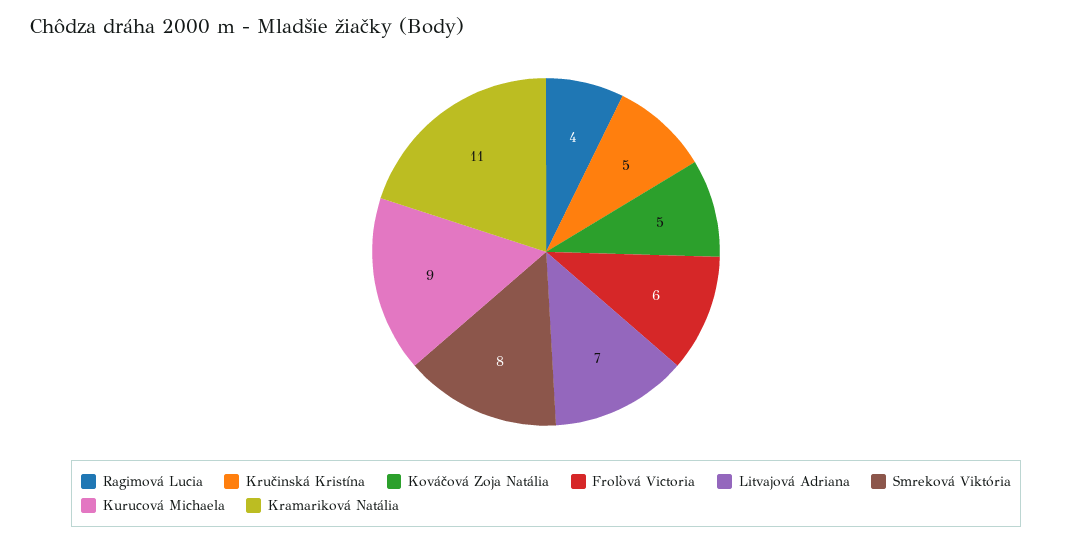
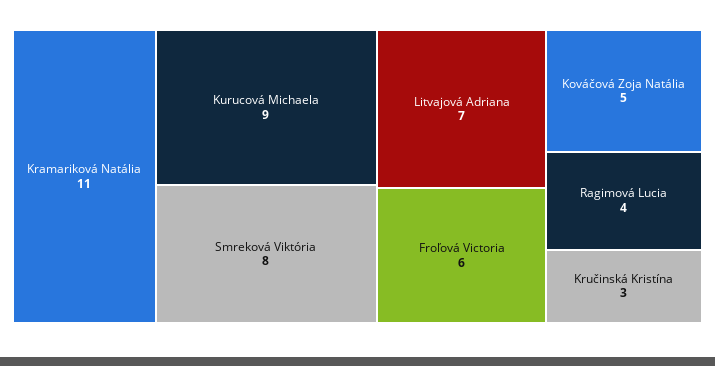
  {
    "Ragimová Lucia": 4,
-   "Kručinská Kristína": 5,
+   "Kručinská Kristína": 3,
    "Kováčová Zoja Natália": 5,
    "Froľová Victoria": 6,
    "Litvajová Adriana": 7,
    "Smreková Viktória": 8,
    "Kurucová Michaela": 9,
    "Kramariková Natália": 11
  }

